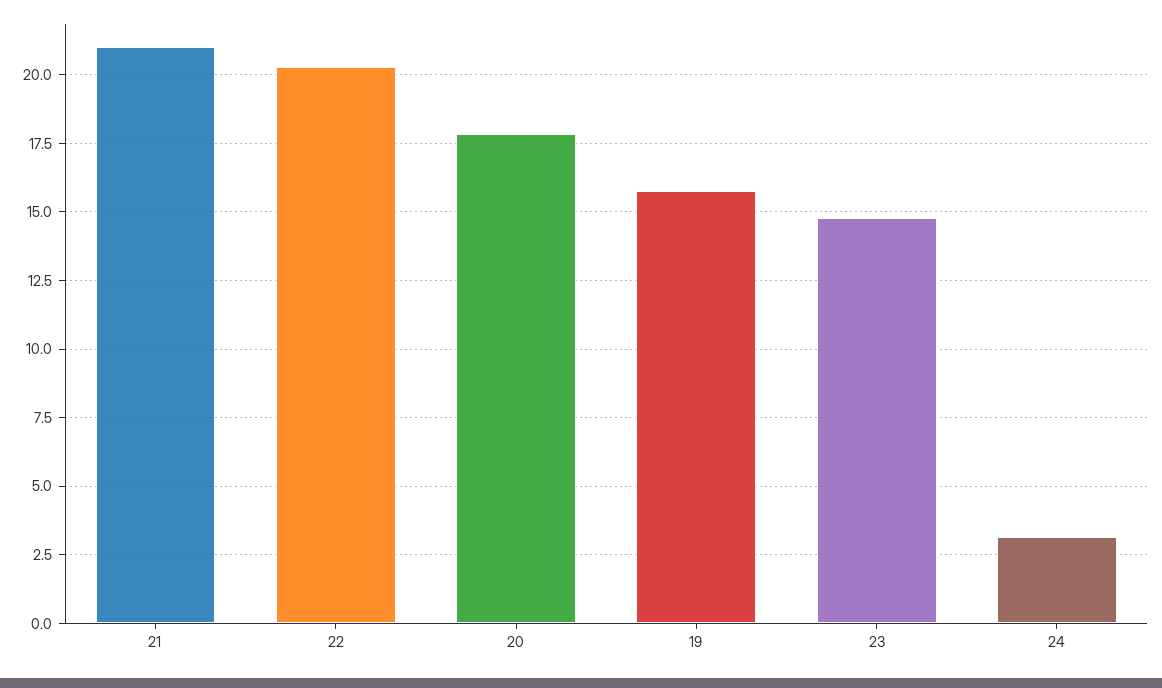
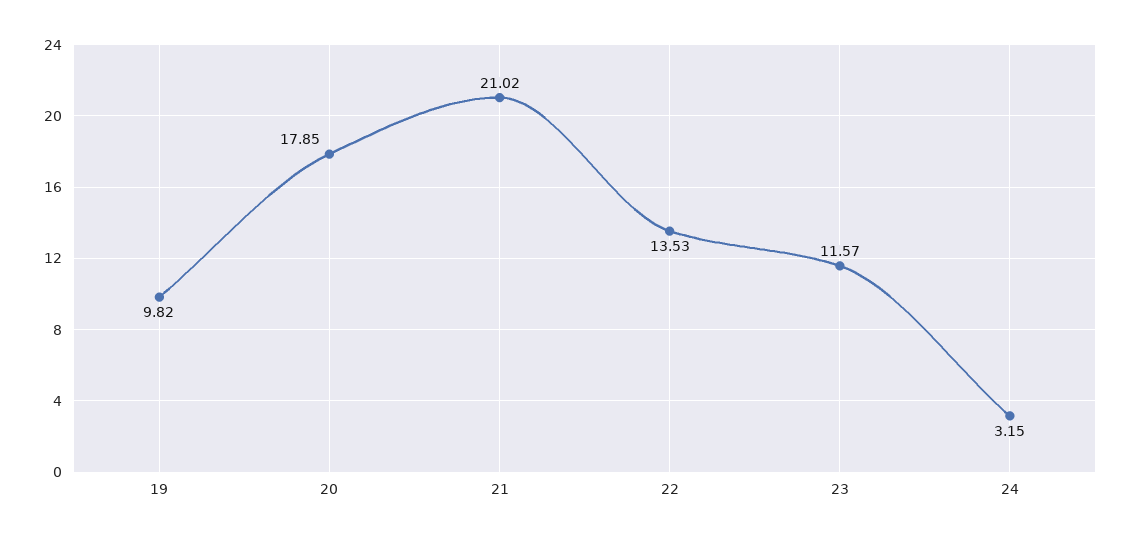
  {
    "21": 21.02,
-   "22": 20.25,
+   "22": 13.53,
    "20": 17.85,
-   "19": 15.75,
+   "19": 9.82,
-   "23": 14.75,
+   "23": 11.57,
    "24": 3.15
  }

